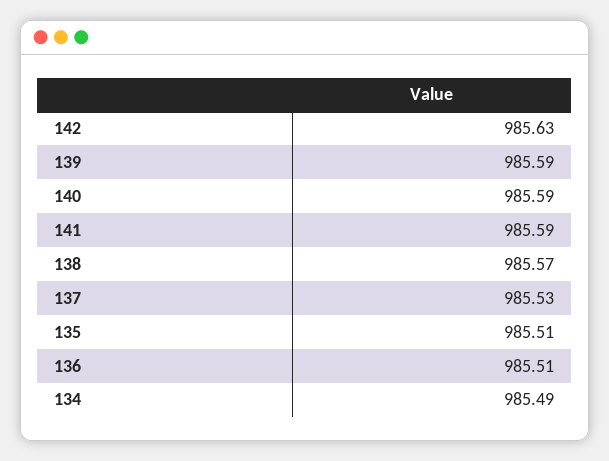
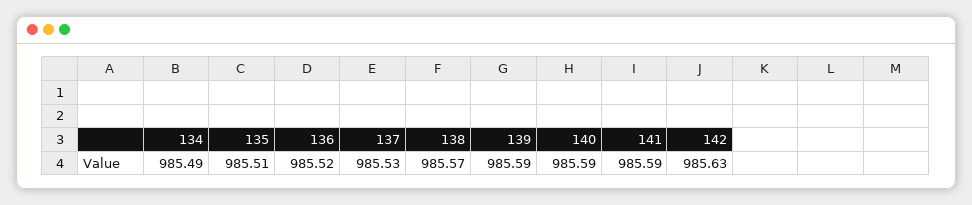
  {
    "142": 985.63,
    "139": 985.59,
    "140": 985.59,
    "141": 985.59,
    "138": 985.57,
    "137": 985.53,
    "135": 985.51,
-   "136": 985.51,
+   "136": 985.52,
    "134": 985.49
  }

